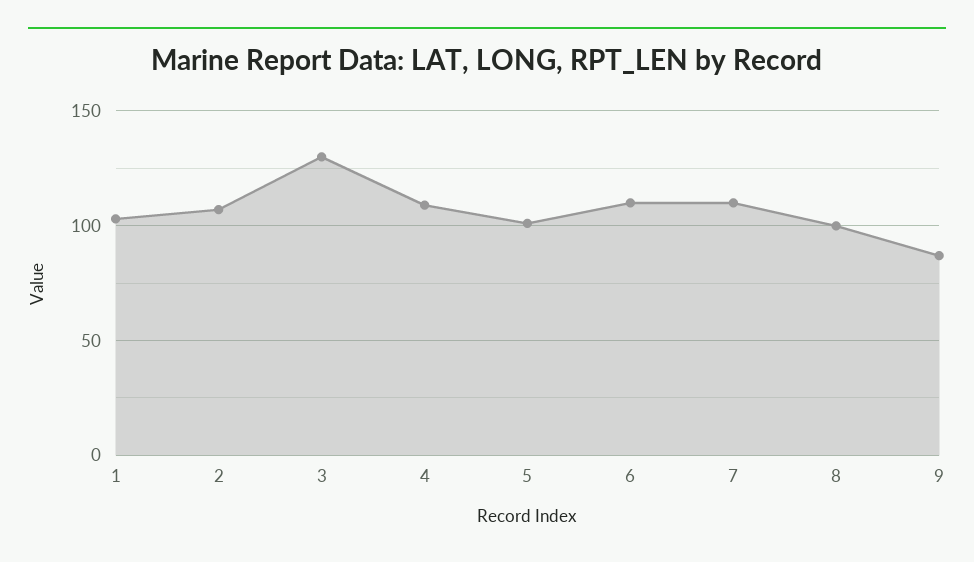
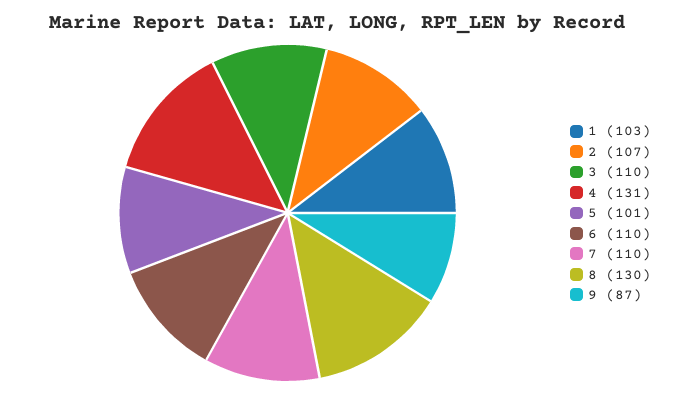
  {
    "1": 103,
    "2": 107,
-   "3": 130,
+   "3": 110,
-   "4": 110,
+   "4": 131,
    "5": 101,
    "6": 110,
    "7": 110,
-   "8": 100,
+   "8": 130,
    "9": 87
  }

